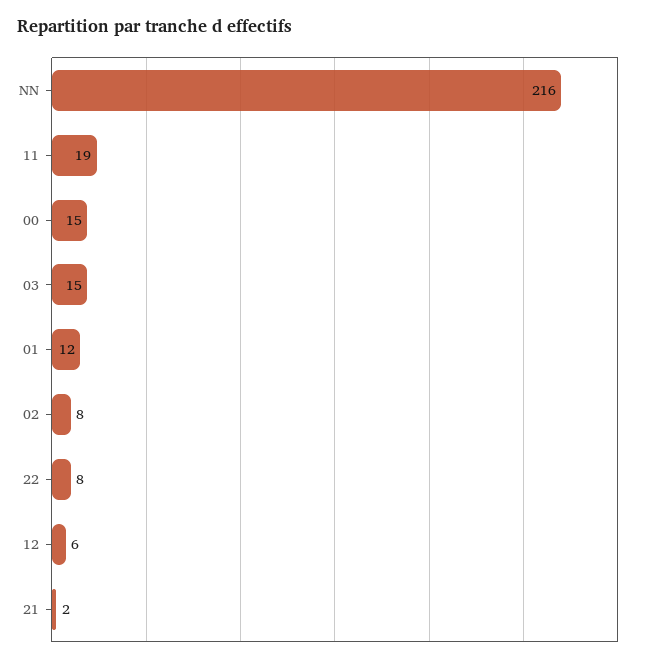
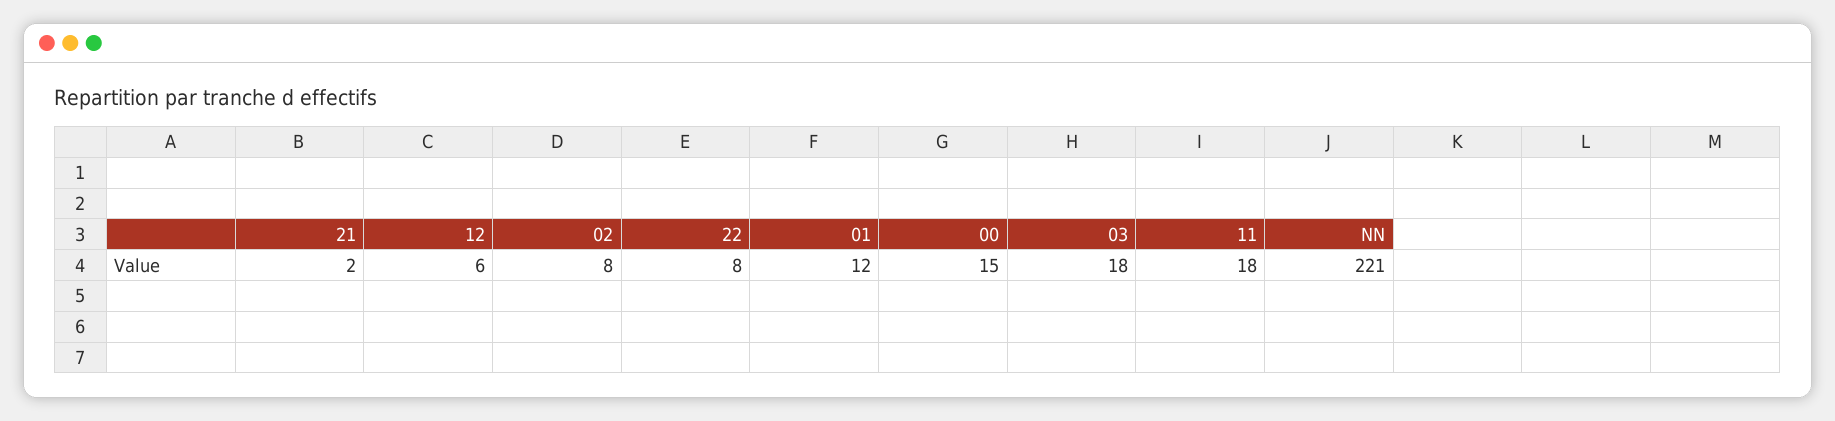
  {
-   "NN": 216,
+   "NN": 221,
-   "11": 19,
+   "11": 18,
    "00": 15,
-   "03": 15,
+   "03": 18,
    "01": 12,
    "02": 8,
    "22": 8,
    "12": 6,
    "21": 2
  }

